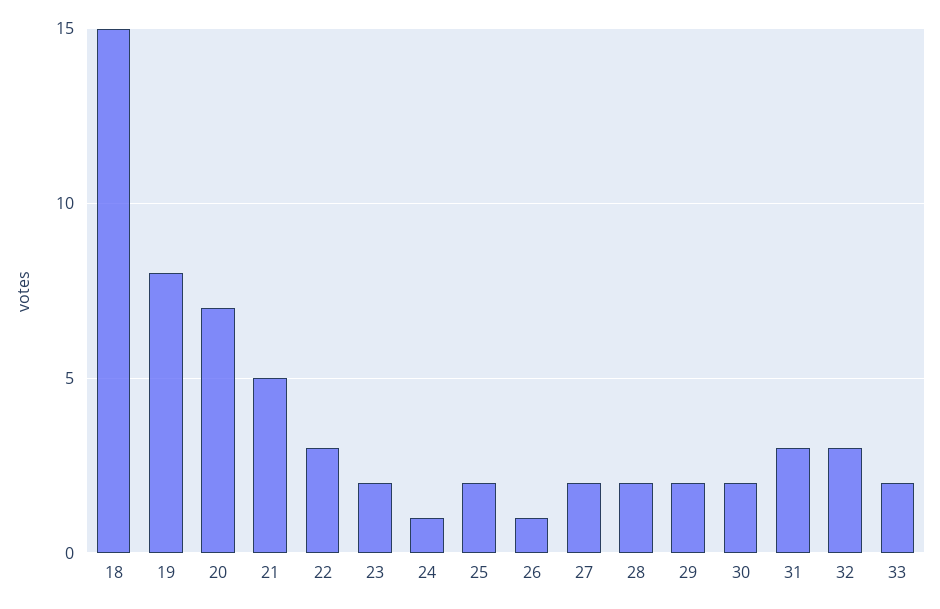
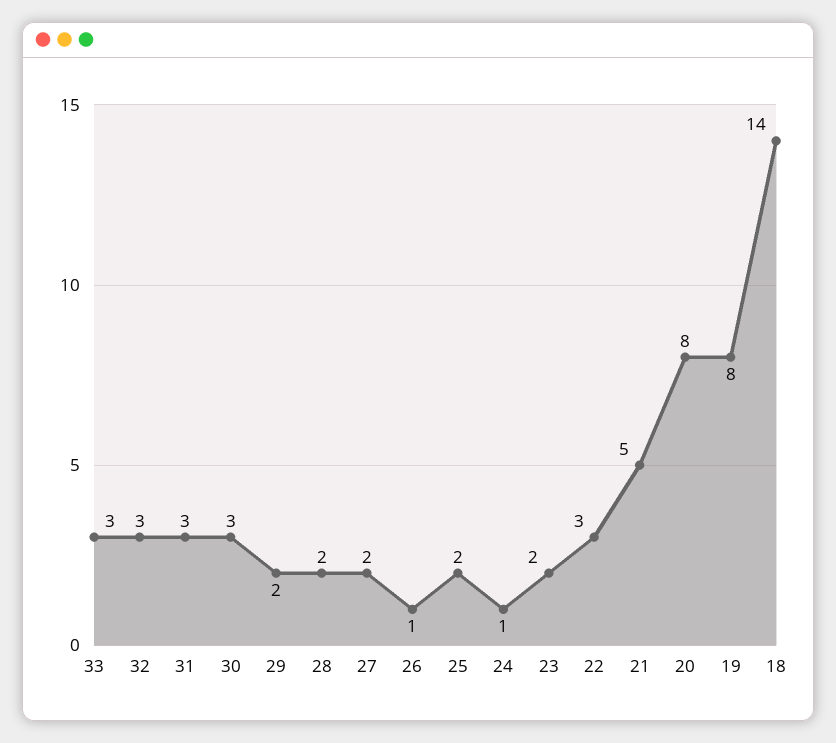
  {
-   "18": 15,
+   "18": 14,
    "19": 8,
-   "20": 7,
+   "20": 8,
    "21": 5,
    "22": 3,
    "23": 2,
    "24": 1,
    "25": 2,
    "26": 1,
    "27": 2,
    "28": 2,
    "29": 2,
-   "30": 2,
+   "30": 3,
    "31": 3,
    "32": 3,
-   "33": 2
+   "33": 3
  }

